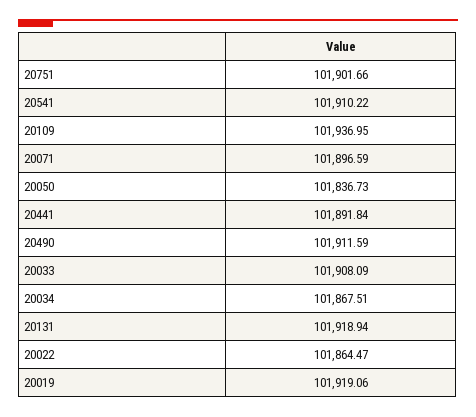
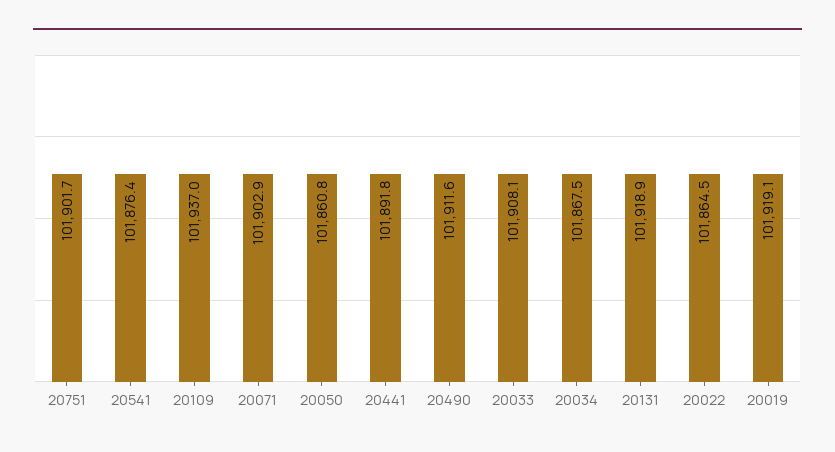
  {
    "20751": 101901.66,
-   "20541": 101910.22,
+   "20541": 101876.4,
    "20109": 101936.95,
-   "20071": 101896.59,
+   "20071": 101902.9,
-   "20050": 101836.73,
+   "20050": 101860.8,
    "20441": 101891.84,
    "20490": 101911.59,
    "20033": 101908.09,
    "20034": 101867.51,
    "20131": 101918.94,
    "20022": 101864.47,
    "20019": 101919.06
  }

